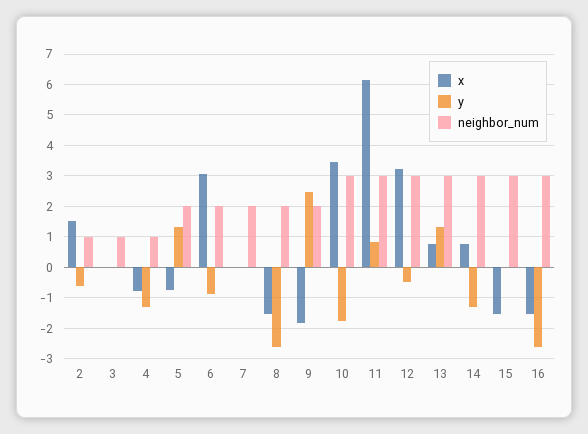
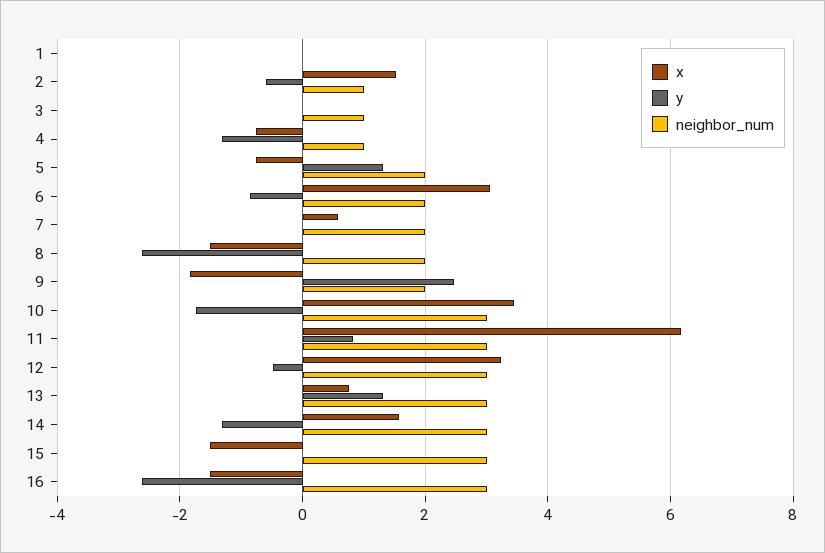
  {
    "x": {
      "2": 1.6,
      "3": 0,
      "4": -0.8,
      "5": -0.8,
      "6": 3,
-     "7": 0,
+     "7": 0.6,
      "8": -1.6,
      "9": -1.8,
      "10": 3.4,
      "11": 6.2,
      "12": 3.2,
      "13": 0.8,
-     "14": 0.8,
+     "14": 1.6,
      "15": -1.6,
-     "16": -1.6
+     "16": -1.6,
+     "1": 0
    },
    "y": {
      "2": -0.6,
      "3": 0,
      "4": -1.4,
      "5": 1.4,
      "6": -0.8,
      "7": 0,
      "8": -2.6,
      "9": 2.4,
      "10": -1.8,
      "11": 0.8,
      "12": -0.4,
      "13": 1.4,
      "14": -1.4,
      "15": 0,
-     "16": -2.6
+     "16": -2.6,
+     "1": 0
    },
    "neighbor_num": {
      "2": 1,
      "3": 1,
      "4": 1,
      "5": 2,
      "6": 2,
      "7": 2,
      "8": 2,
      "9": 2,
      "10": 3,
      "11": 3,
      "12": 3,
      "13": 3,
      "14": 3,
      "15": 3,
-     "16": 3
+     "16": 3,
+     "1": 0
    }
  }

